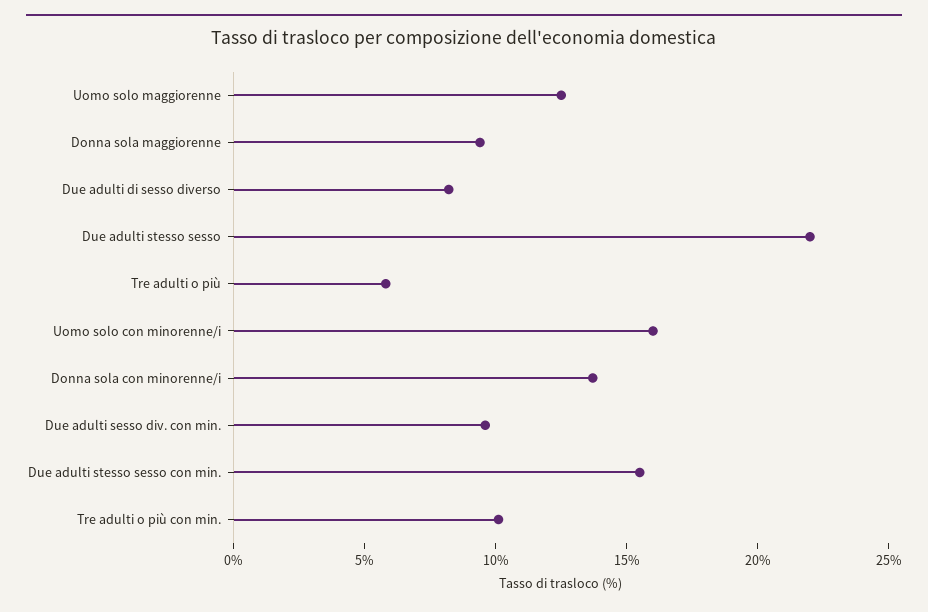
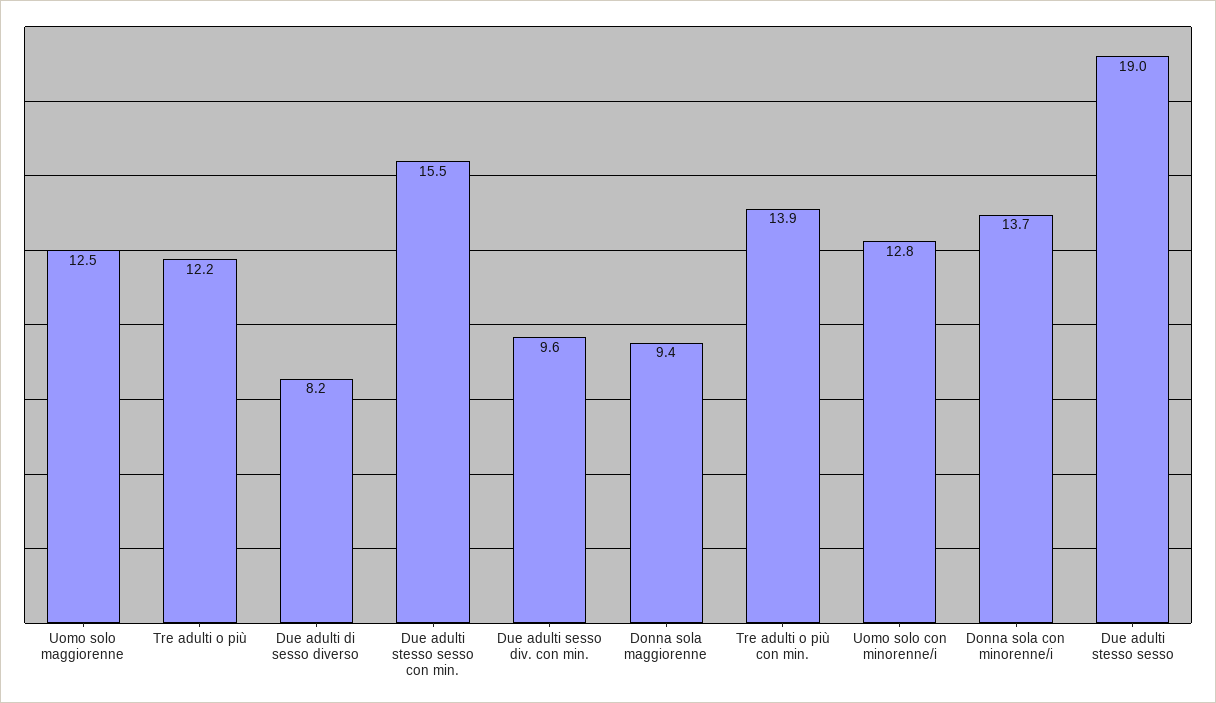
  {
    "Uomo solo maggiorenne": 12.5,
    "Donna sola maggiorenne": 9.4,
    "Due adulti di sesso diverso": 8.2,
-   "Due adulti stesso sesso": 22,
+   "Due adulti stesso sesso": 19,
-   "Tre adulti o più": 6,
+   "Tre adulti o più": 12.2,
-   "Uomo solo con minorenne/i": 16,
+   "Uomo solo con minorenne/i": 12.8,
    "Donna sola con minorenne/i": 13.7,
    "Due adulti sesso div. con min.": 9.6,
    "Due adulti stesso sesso con min.": 15.5,
-   "Tre adulti o più con min.": 10
+   "Tre adulti o più con min.": 13.9
  }

